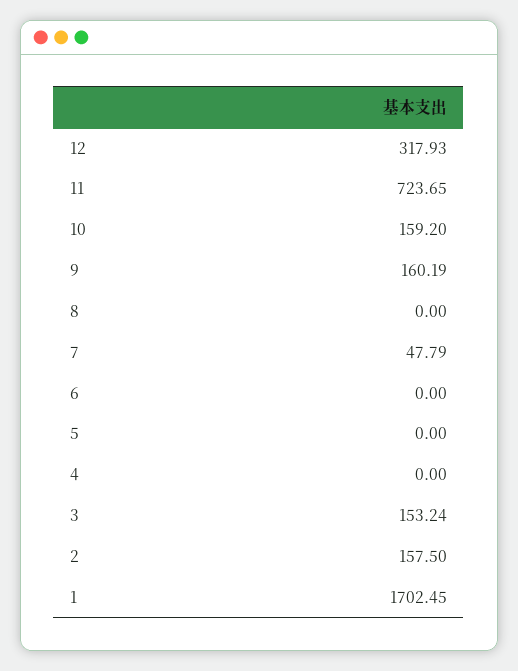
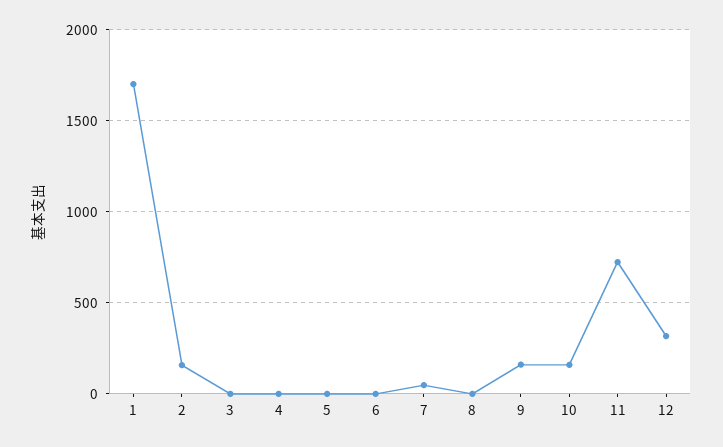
  {
    "12": 317.93,
    "11": 723.65,
    "10": 159.2,
    "9": 160.19,
    "8": 0,
    "7": 47.79,
    "6": 0,
    "5": 0,
    "4": 0,
-   "3": 153.24,
+   "3": 0,
    "2": 157.5,
    "1": 1702.45
  }

